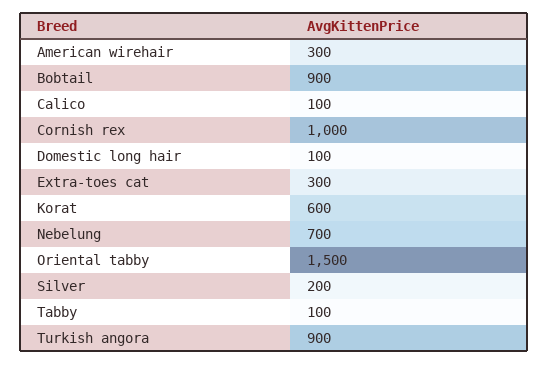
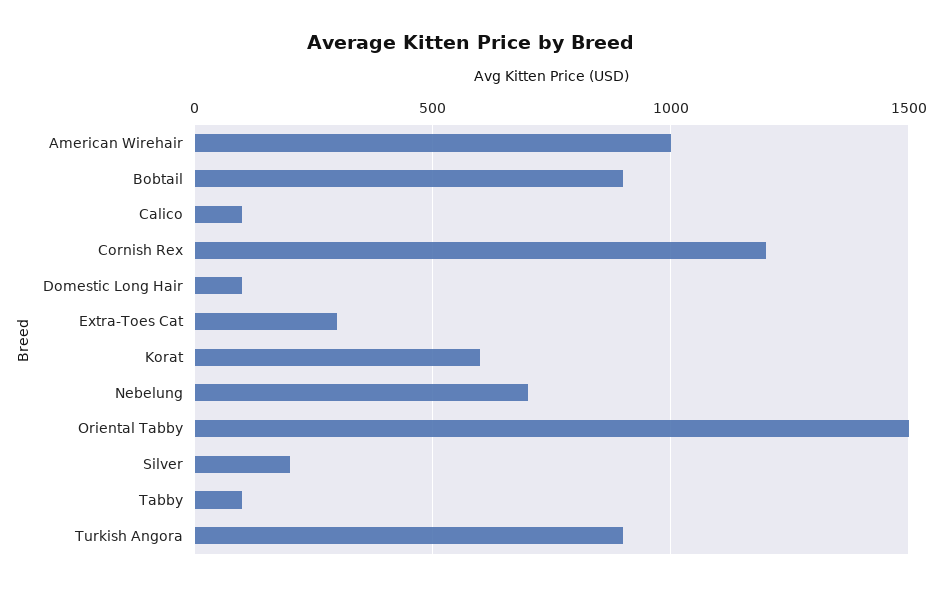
  {
-   "American wirehair": 300,
+   "American wirehair": 1000,
    "Bobtail": 900,
    "Calico": 100,
-   "Cornish rex": 1000,
+   "Cornish rex": 1200,
    "Domestic long hair": 100,
    "Extra-toes cat": 300,
    "Korat": 600,
    "Nebelung": 700,
    "Oriental tabby": 1500,
    "Silver": 200,
    "Tabby": 100,
    "Turkish angora": 900
  }

